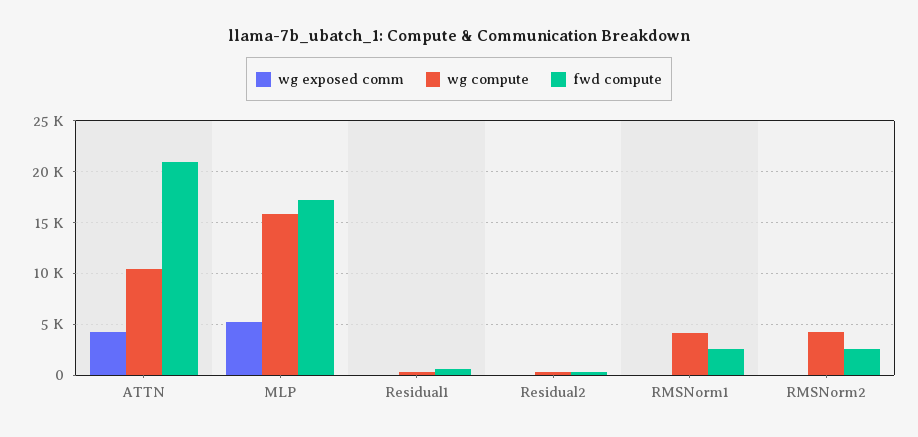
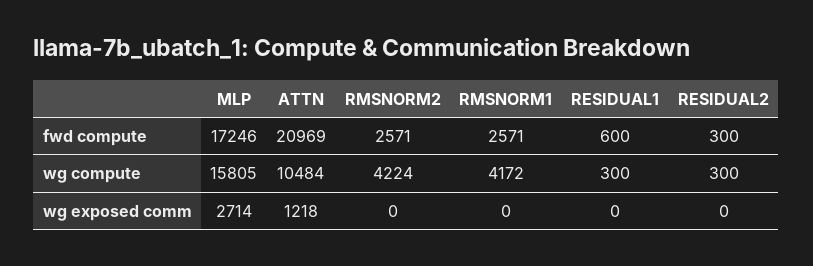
  {
    "wg exposed comm": {
-     "ATTN": 4000,
+     "ATTN": 1218,
-     "MLP": 5000,
+     "MLP": 2714,
      "Residual1": 0,
      "Residual2": 0,
      "RMSNorm1": 0,
      "RMSNorm2": 0
    },
    "wg compute": {
      "ATTN": 10484,
      "MLP": 15805,
      "Residual1": 300,
      "Residual2": 300,
      "RMSNorm1": 4172,
      "RMSNorm2": 4224
    },
    "fwd compute": {
      "ATTN": 20969,
      "MLP": 17246,
      "Residual1": 600,
      "Residual2": 300,
      "RMSNorm1": 2571,
      "RMSNorm2": 2571
    }
  }

